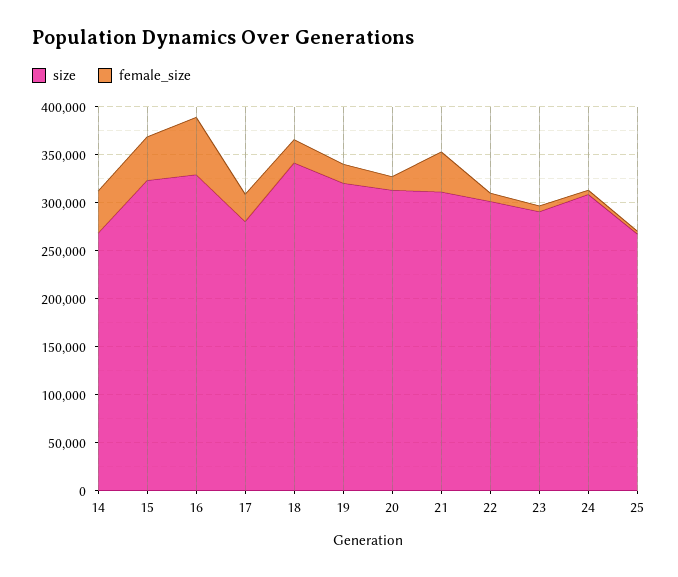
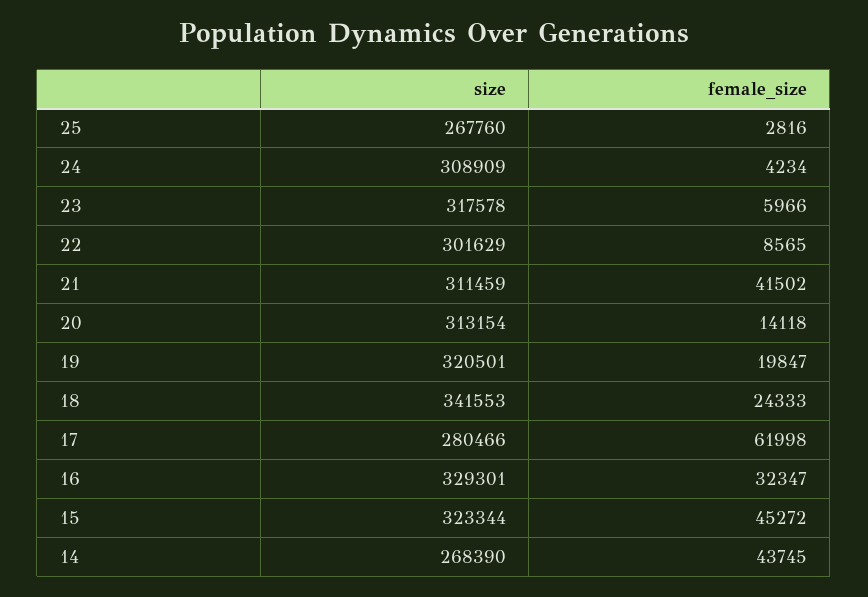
  {
    "size": {
      "14": 268390,
      "15": 323344,
      "16": 329301,
      "17": 280466,
      "18": 341553,
      "19": 320501,
      "20": 313154,
      "21": 311459,
      "22": 301629,
-     "23": 290000,
+     "23": 317578,
      "24": 308909,
      "25": 267760
    },
    "female_size": {
      "14": 43745,
      "15": 45272,
-     "16": 60000,
+     "16": 32347,
-     "17": 30000,
+     "17": 61998,
      "18": 24333,
      "19": 19847,
      "20": 14118,
      "21": 41502,
      "22": 8565,
      "23": 5966,
      "24": 4234,
      "25": 2816
    }
  }

